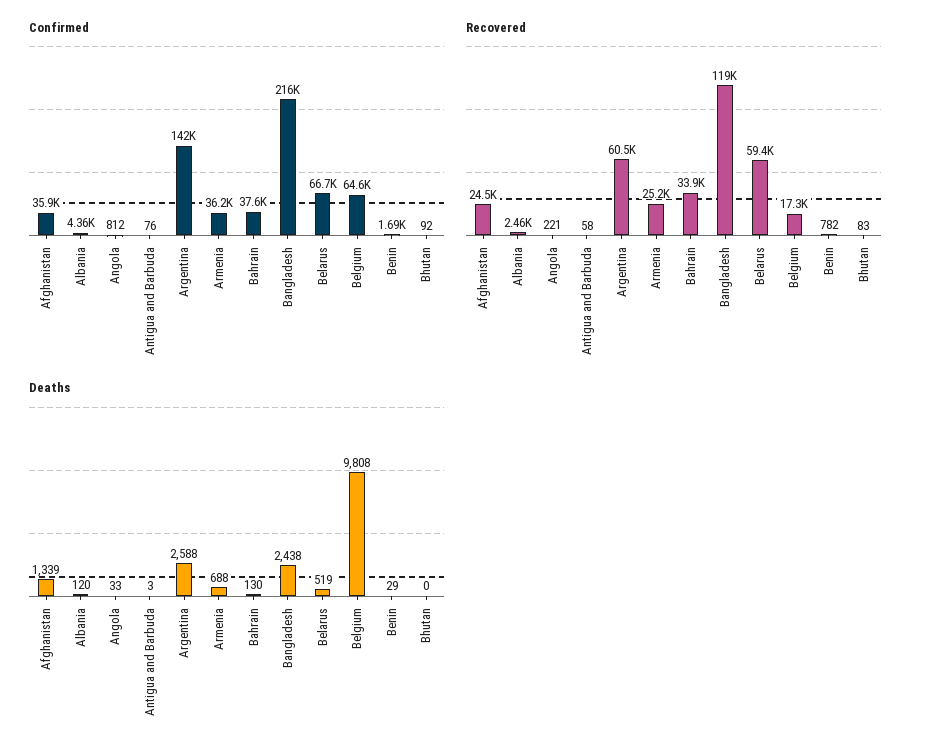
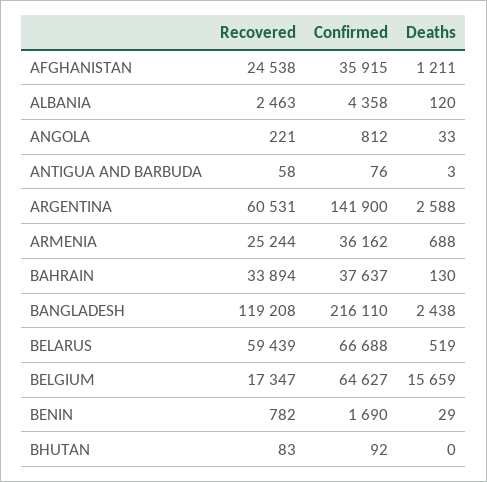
  {
    "Confirmed": {
      "Afghanistan": 35915,
      "Albania": 4358,
      "Angola": 812,
      "Antigua and Barbuda": 76,
      "Argentina": 141900,
      "Armenia": 36162,
      "Bahrain": 37637,
      "Bangladesh": 216110,
      "Belarus": 66688,
      "Belgium": 64627,
      "Benin": 1690,
      "Bhutan": 92
    },
    "Recovered": {
      "Afghanistan": 24538,
      "Albania": 2463,
      "Angola": 221,
      "Antigua and Barbuda": 58,
      "Argentina": 60531,
      "Armenia": 25244,
      "Bahrain": 33894,
      "Bangladesh": 119208,
      "Belarus": 59439,
      "Belgium": 17347,
      "Benin": 782,
      "Bhutan": 83
    },
    "Deaths": {
-     "Afghanistan": 1339,
+     "Afghanistan": 1211,
      "Albania": 120,
      "Angola": 33,
      "Antigua and Barbuda": 3,
      "Argentina": 2588,
      "Armenia": 688,
      "Bahrain": 130,
      "Bangladesh": 2438,
      "Belarus": 519,
-     "Belgium": 9808,
+     "Belgium": 15659,
      "Benin": 29,
      "Bhutan": 0
    }
  }

